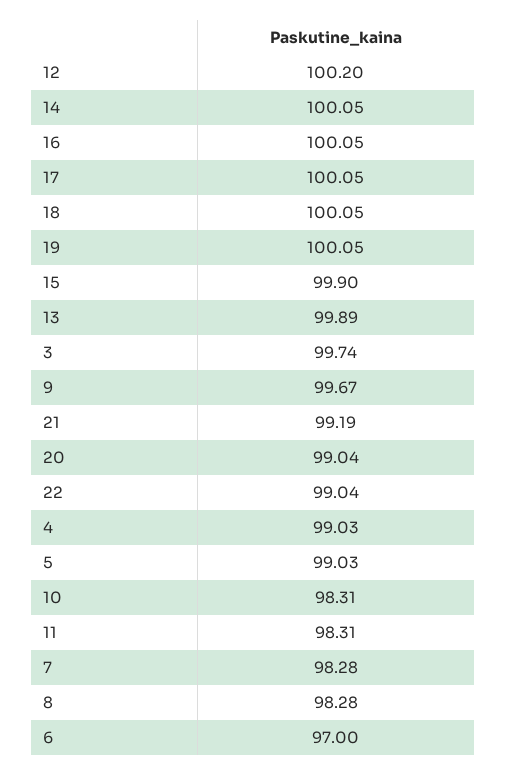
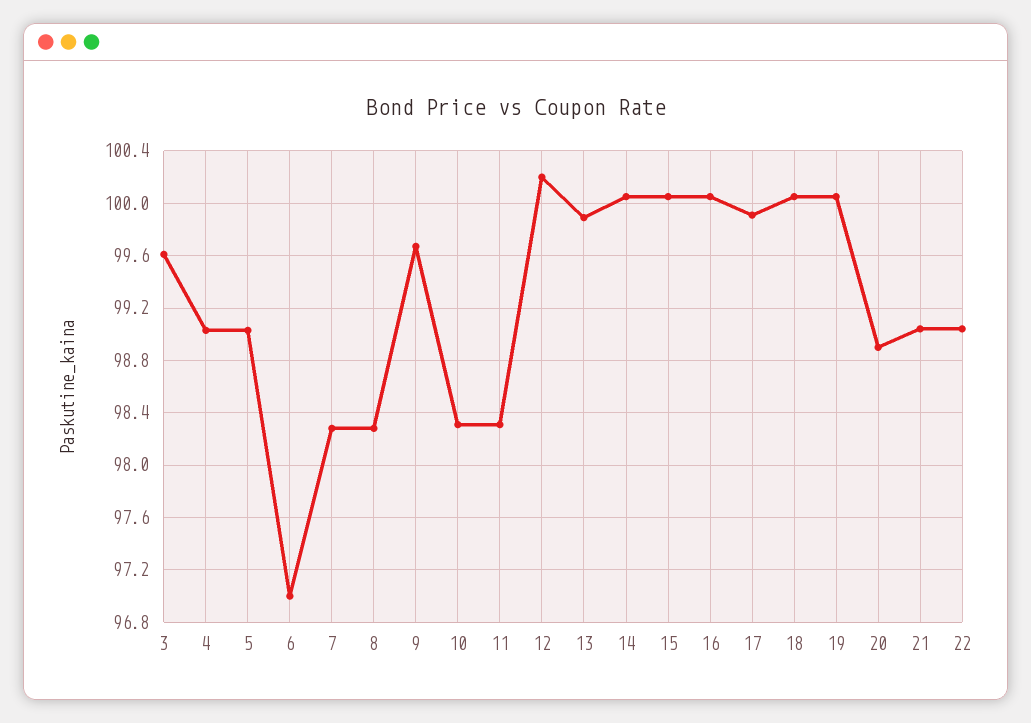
  {
    "12": 100.2,
    "14": 100.05,
    "16": 100.05,
-   "17": 100.05,
+   "17": 99.9,
    "18": 100.05,
    "19": 100.05,
-   "15": 99.9,
+   "15": 100.05,
    "13": 99.89,
-   "3": 99.74,
+   "3": 99.6,
    "9": 99.67,
-   "21": 99.19,
+   "21": 99.05,
-   "20": 99.04,
+   "20": 98.9,
    "22": 99.04,
    "4": 99.03,
    "5": 99.03,
    "10": 98.31,
    "11": 98.31,
    "7": 98.28,
    "8": 98.28,
    "6": 97
  }

